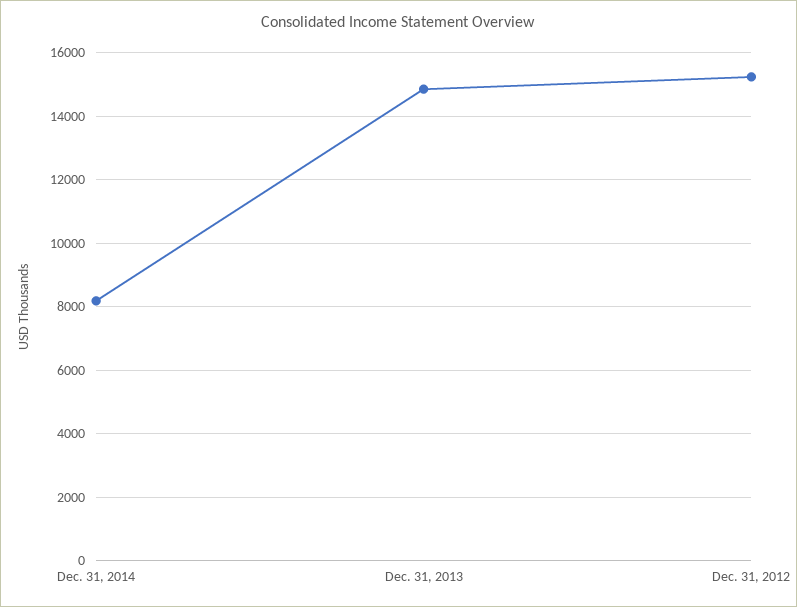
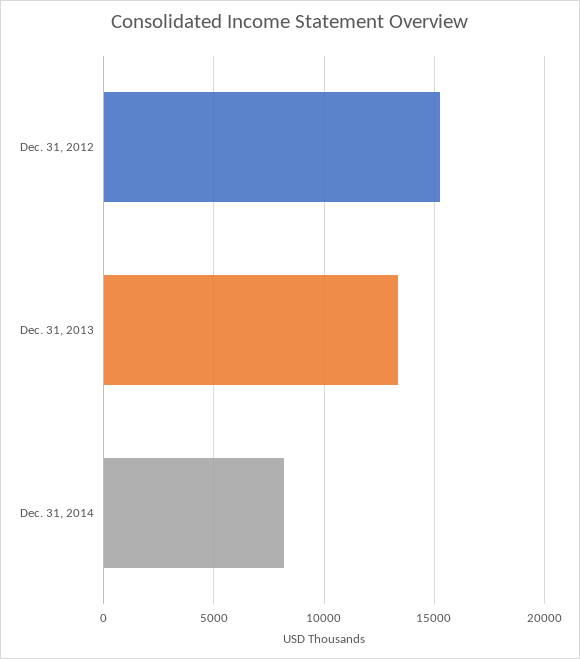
  {
    "Dec. 31, 2014": 8200,
-   "Dec. 31, 2013": 14800,
+   "Dec. 31, 2013": 13500,
    "Dec. 31, 2012": 15200
  }

